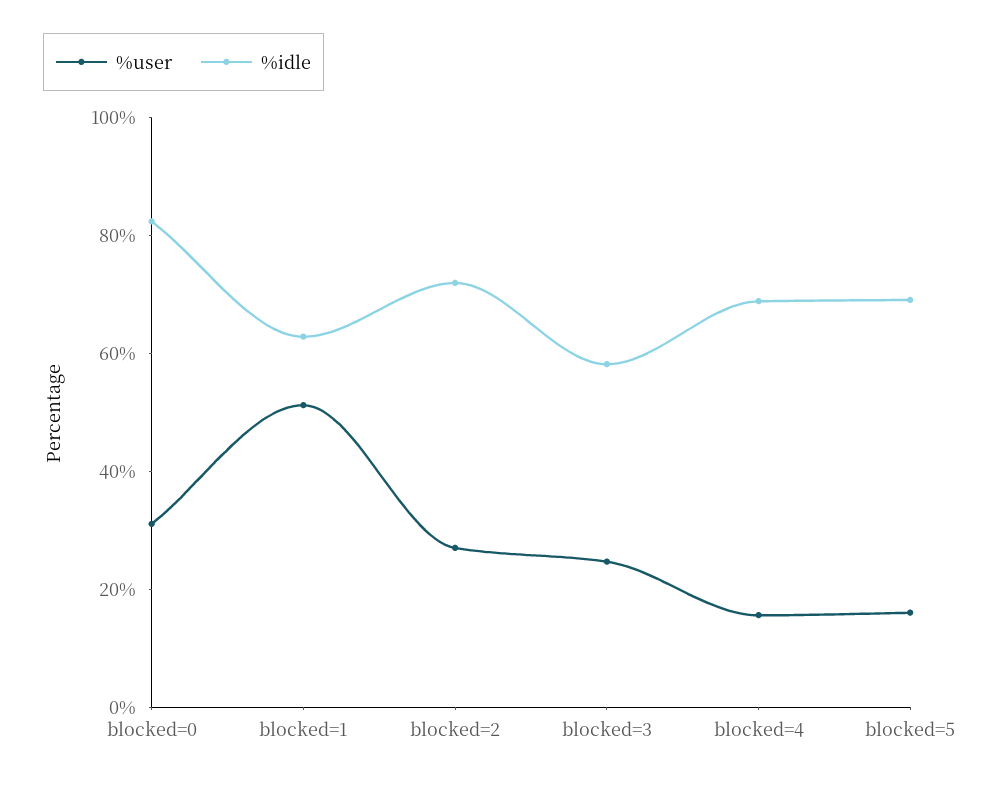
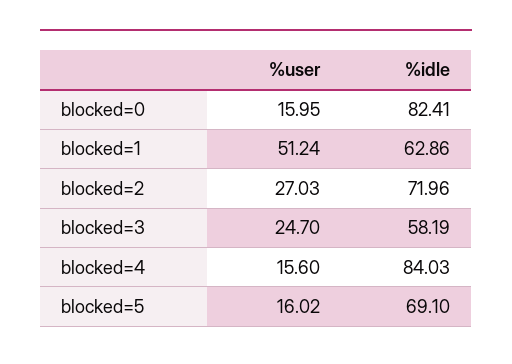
  {
    "%user": {
-     "blocked=0": 30,
+     "blocked=0": 15.95,
      "blocked=1": 51.24,
      "blocked=2": 27.03,
      "blocked=3": 24.7,
      "blocked=4": 15.6,
      "blocked=5": 16.02
    },
    "%idle": {
      "blocked=0": 82.41,
      "blocked=1": 62.86,
      "blocked=2": 71.96,
      "blocked=3": 58.19,
-     "blocked=4": 70,
+     "blocked=4": 84.03,
      "blocked=5": 69.1
    }
  }

